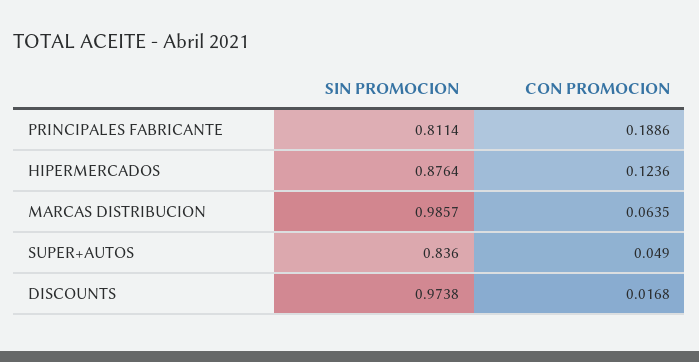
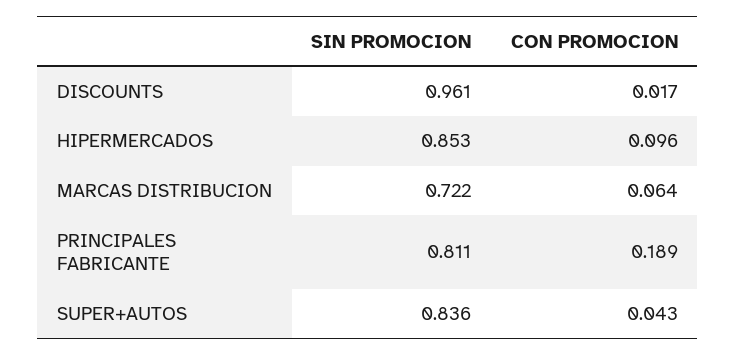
  {
    "SIN PROMOCION": {
      "PRINCIPALES FABRICANTE": 0.8114,
-     "HIPERMERCADOS": 0.8764,
+     "HIPERMERCADOS": 0.853,
-     "MARCAS DISTRIBUCION": 0.9857,
+     "MARCAS DISTRIBUCION": 0.722,
      "SUPER+AUTOS": 0.836,
-     "DISCOUNTS": 0.9738
+     "DISCOUNTS": 0.961
    },
    "CON PROMOCION": {
      "PRINCIPALES FABRICANTE": 0.1886,
-     "HIPERMERCADOS": 0.1236,
+     "HIPERMERCADOS": 0.096,
      "MARCAS DISTRIBUCION": 0.0635,
-     "SUPER+AUTOS": 0.049,
+     "SUPER+AUTOS": 0.043,
      "DISCOUNTS": 0.0168
    }
  }

